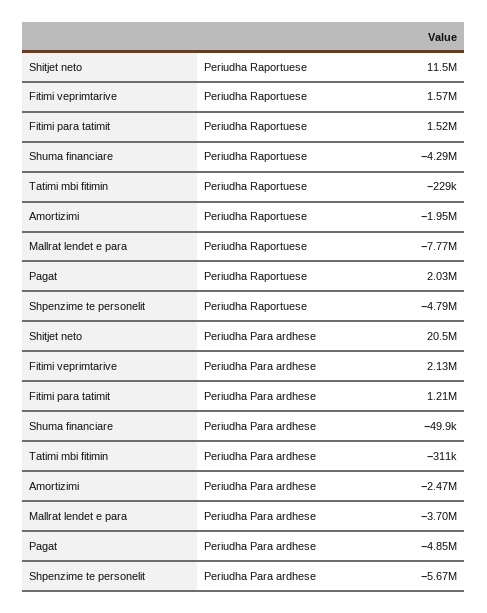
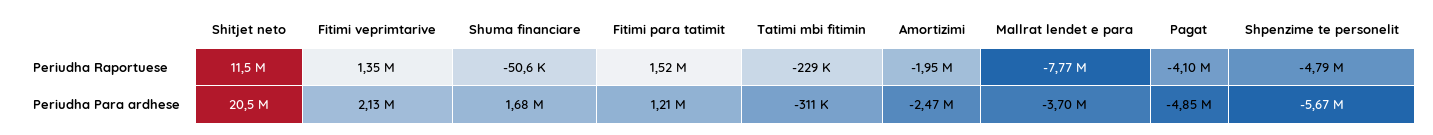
  {
    "Shitjet neto": {
      "Periudha Raportuese": 11500000,
      "Periudha Para ardhese": 20500000
    },
    "Fitimi veprimtarive": {
-     "Periudha Raportuese": 1570000,
+     "Periudha Raportuese": 1350000,
      "Periudha Para ardhese": 2130000
    },
    "Fitimi para tatimit": {
      "Periudha Raportuese": 1520000,
      "Periudha Para ardhese": 1210000
    },
    "Shuma financiare": {
-     "Periudha Raportuese": -4290000,
+     "Periudha Raportuese": -50600,
-     "Periudha Para ardhese": -49900
+     "Periudha Para ardhese": 1680000
    },
    "Tatimi mbi fitimin": {
      "Periudha Raportuese": -229000,
      "Periudha Para ardhese": -311000
    },
    "Amortizimi": {
      "Periudha Raportuese": -1950000,
      "Periudha Para ardhese": -2470000
    },
    "Mallrat lendet e para": {
      "Periudha Raportuese": -7770000,
      "Periudha Para ardhese": -3700000
    },
    "Pagat": {
-     "Periudha Raportuese": 2030000,
+     "Periudha Raportuese": -4100000,
      "Periudha Para ardhese": -4850000
    },
    "Shpenzime te personelit": {
      "Periudha Raportuese": -4790000,
      "Periudha Para ardhese": -5670000
    }
  }

